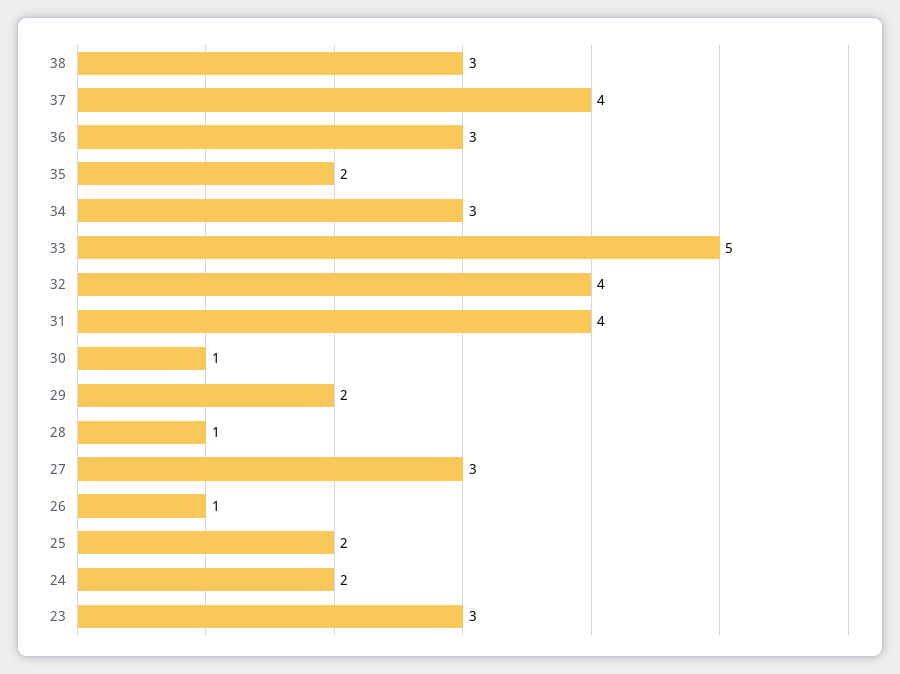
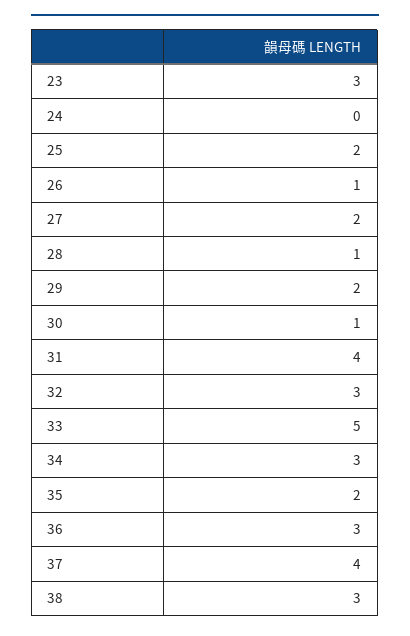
  {
    "38": 3,
    "37": 4,
    "36": 3,
    "35": 2,
    "34": 3,
    "33": 5,
-   "32": 4,
+   "32": 3,
    "31": 4,
    "30": 1,
    "29": 2,
    "28": 1,
-   "27": 3,
+   "27": 2,
    "26": 1,
    "25": 2,
-   "24": 2,
+   "24": 0,
    "23": 3
  }

